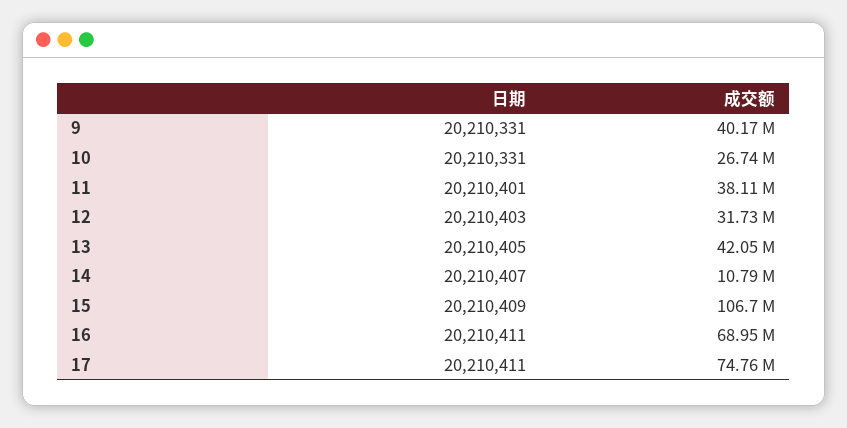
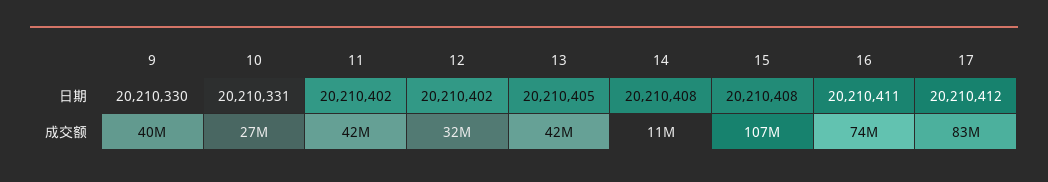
  {
    "日期": {
-     "9": 20210331,
+     "9": 20210330,
      "10": 20210331,
-     "11": 20210401,
+     "11": 20210402,
-     "12": 20210403,
+     "12": 20210402,
      "13": 20210405,
-     "14": 20210407,
+     "14": 20210408,
-     "15": 20210409,
+     "15": 20210408,
      "16": 20210411,
-     "17": 20210411
+     "17": 20210412
    },
    "成交额": {
      "9": 40170000,
      "10": 26740000,
-     "11": 38110000,
+     "11": 42000000,
      "12": 31730000,
      "13": 42050000,
      "14": 10790000,
      "15": 106700000,
-     "16": 68950000,
+     "16": 74000000,
-     "17": 74760000
+     "17": 83000000
    }
  }

